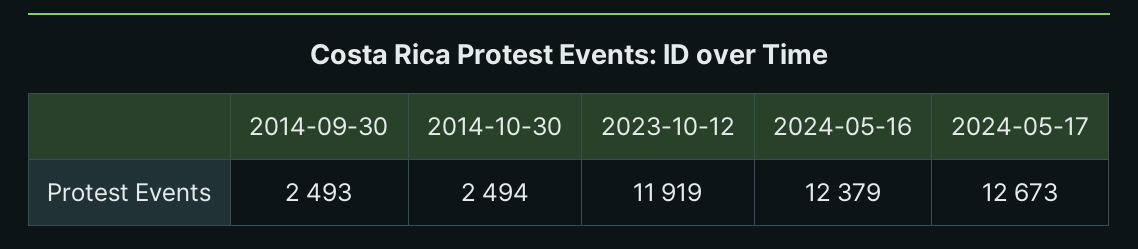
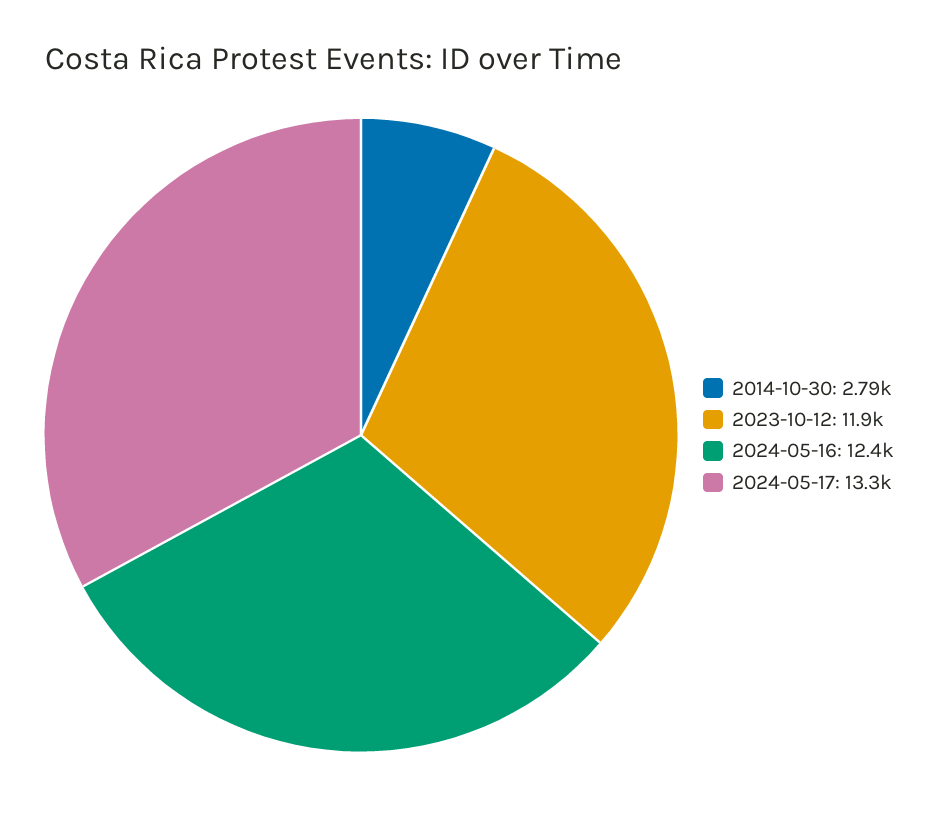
  {
-   "2014-09-30": 2493,
-   "2014-10-30": 2494,
+   "2014-10-30": 2790,
    "2023-10-12": 11919,
    "2024-05-16": 12379,
-   "2024-05-17": 12673
+   "2024-05-17": 13300
  }

